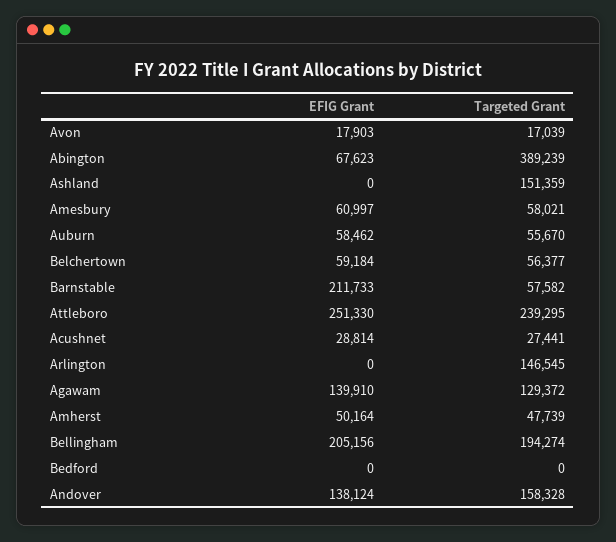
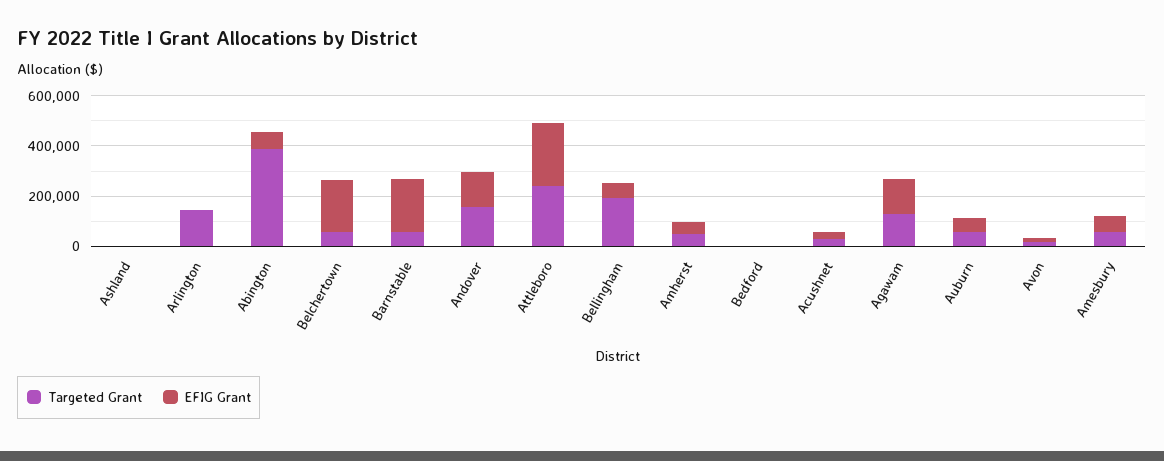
  {
    "EFIG Grant": {
      "Avon": 17903,
      "Abington": 67623,
      "Ashland": 0,
      "Amesbury": 60997,
      "Auburn": 58462,
-     "Belchertown": 59184,
+     "Belchertown": 200000,
      "Barnstable": 211733,
      "Attleboro": 251330,
      "Acushnet": 28814,
      "Arlington": 0,
      "Agawam": 139910,
      "Amherst": 50164,
-     "Bellingham": 205156,
+     "Bellingham": 50000,
      "Bedford": 0,
      "Andover": 138124
    },
    "Targeted Grant": {
      "Avon": 17039,
      "Abington": 389239,
-     "Ashland": 151359,
+     "Ashland": 0,
      "Amesbury": 58021,
      "Auburn": 55670,
      "Belchertown": 56377,
      "Barnstable": 57582,
      "Attleboro": 239295,
      "Acushnet": 27441,
      "Arlington": 146545,
      "Agawam": 129372,
      "Amherst": 47739,
      "Bellingham": 194274,
      "Bedford": 0,
      "Andover": 158328
    }
  }

